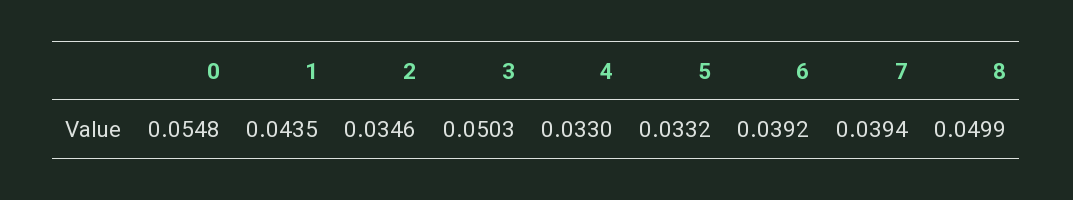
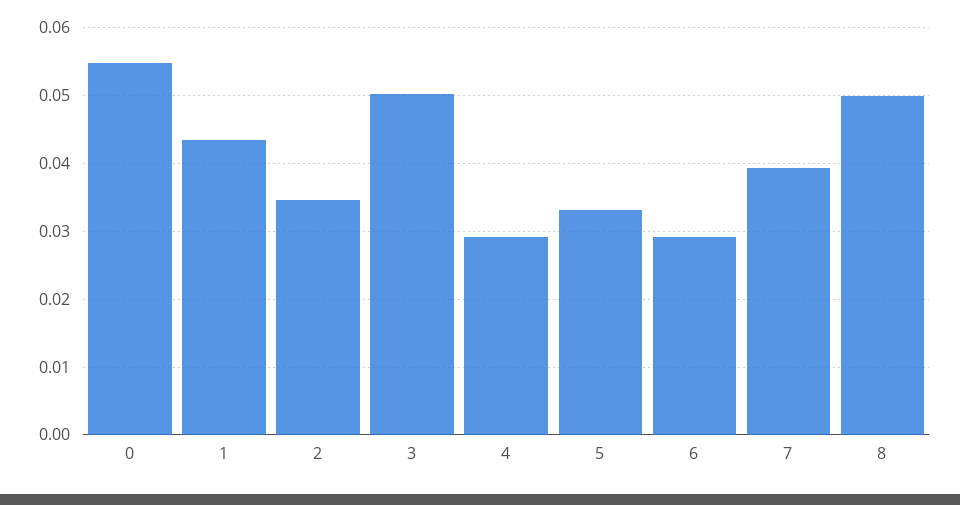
  {
    "0": 0.0548,
    "1": 0.0435,
    "2": 0.0346,
    "3": 0.0503,
-   "4": 0.033,
+   "4": 0.029,
    "5": 0.0332,
-   "6": 0.0392,
+   "6": 0.029,
    "7": 0.0394,
    "8": 0.0499
  }

